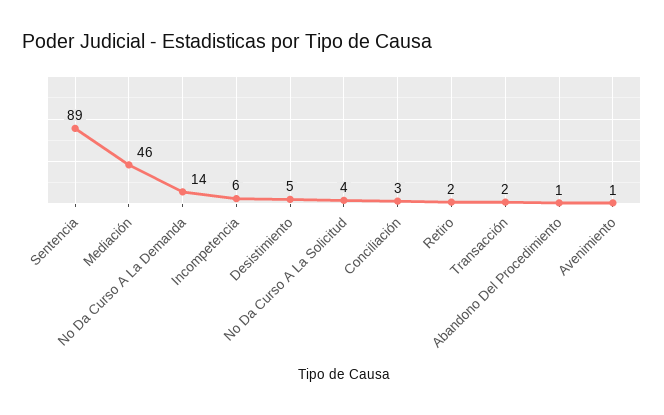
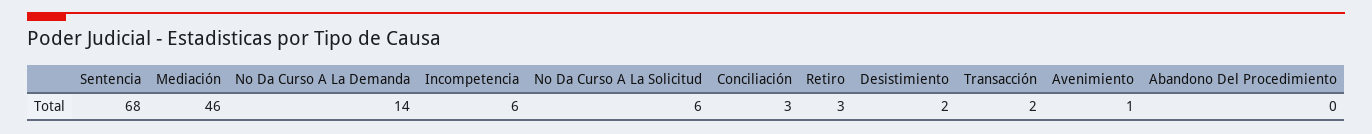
  {
-   "Sentencia": 89,
+   "Sentencia": 68,
    "Mediación": 46,
    "No Da Curso A La Demanda": 14,
    "Incompetencia": 6,
-   "Desistimiento": 5,
+   "Desistimiento": 2,
-   "No Da Curso A La Solicitud": 4,
+   "No Da Curso A La Solicitud": 6,
    "Conciliación": 3,
-   "Retiro": 2,
+   "Retiro": 3,
    "Transacción": 2,
-   "Abandono Del Procedimiento": 1,
+   "Abandono Del Procedimiento": 0,
    "Avenimiento": 1
  }

